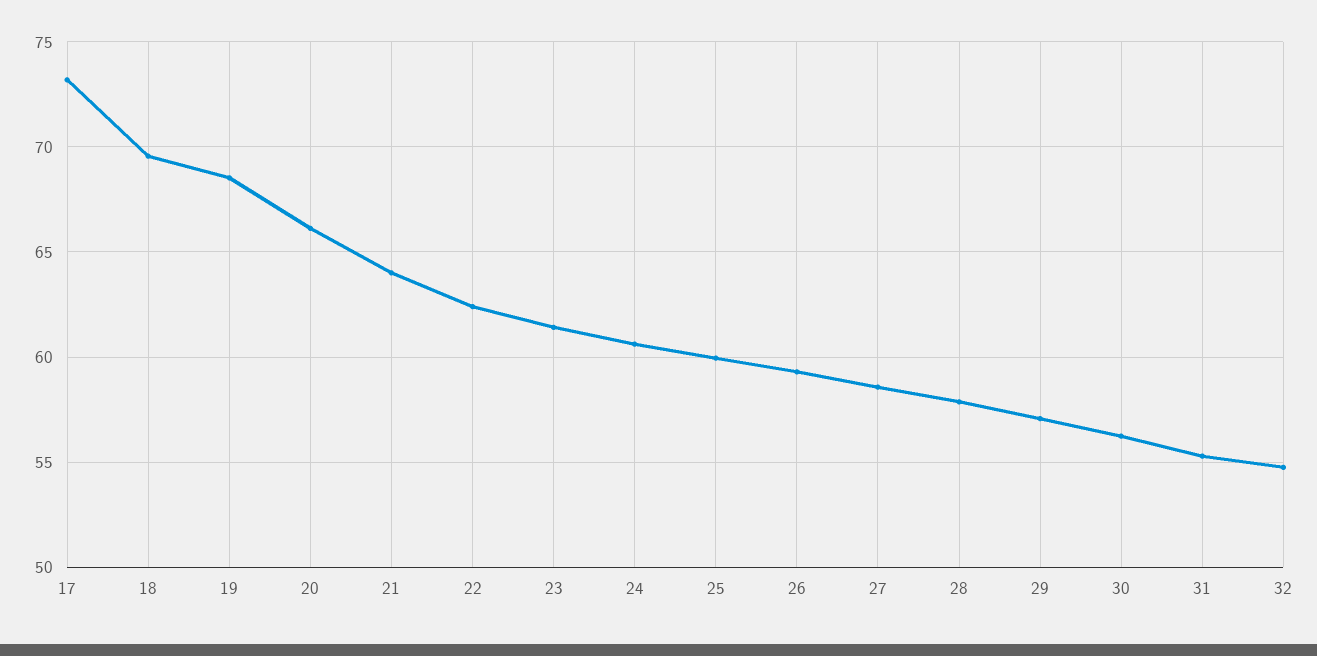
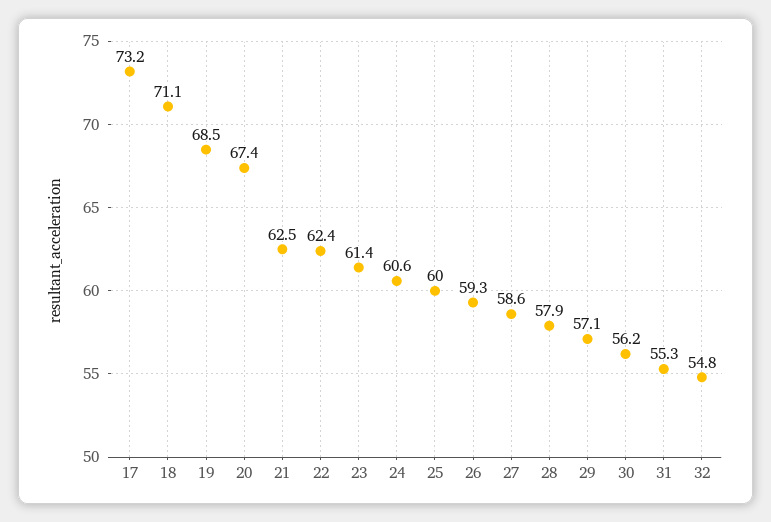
  {
    "17": 73.2,
-   "18": 69.5,
+   "18": 71.1,
    "19": 68.5,
-   "20": 66,
+   "20": 67.4,
-   "21": 64,
+   "21": 62.5,
    "22": 62.4,
    "23": 61.4,
    "24": 60.6,
    "25": 60,
    "26": 59.3,
    "27": 58.6,
    "28": 57.9,
    "29": 57.1,
    "30": 56.2,
    "31": 55.3,
    "32": 54.8
  }

